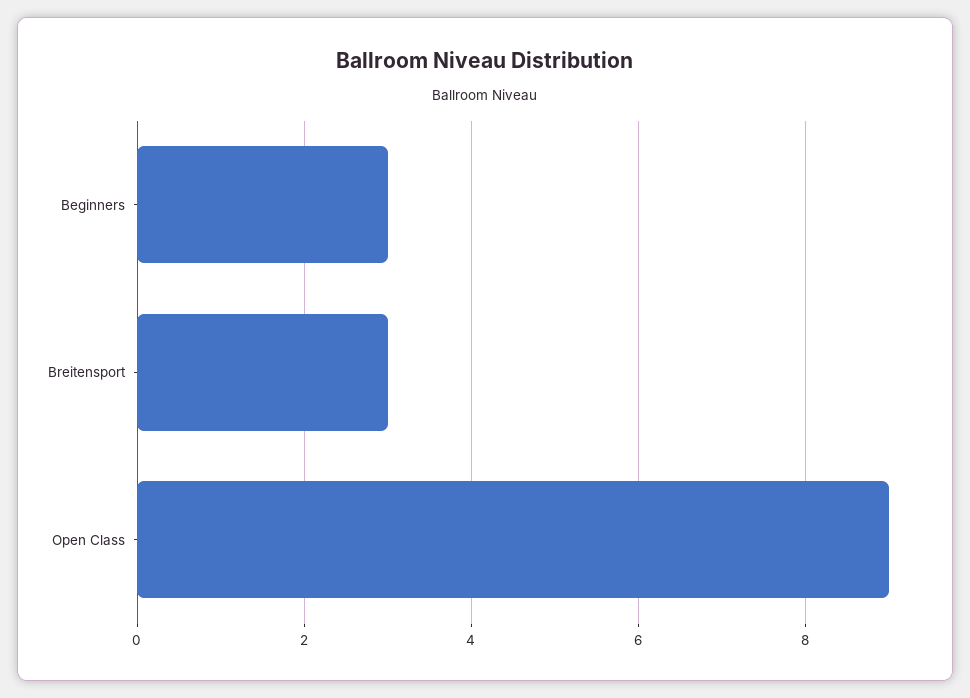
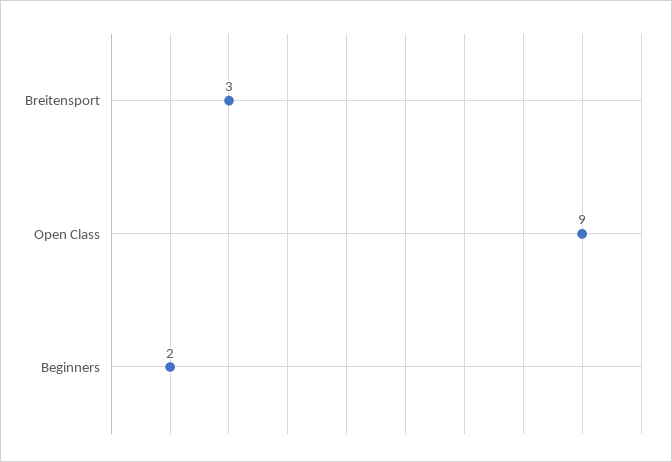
  {
-   "Beginners": 3,
+   "Beginners": 2,
    "Breitensport": 3,
    "Open Class": 9
  }

